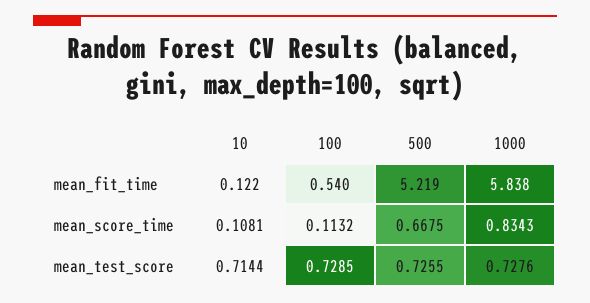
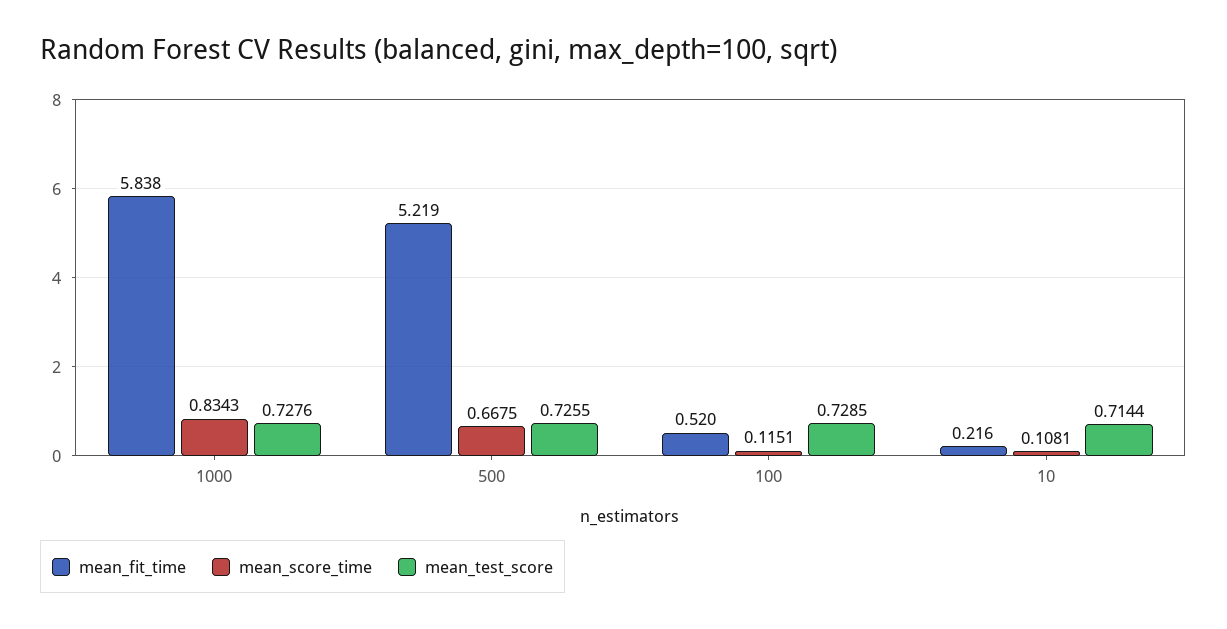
  {
    "mean_fit_time": {
-     "10": 0.122,
+     "10": 0.216,
-     "100": 0.54,
+     "100": 0.52,
      "500": 5.219,
      "1000": 5.838
    },
    "mean_score_time": {
      "10": 0.1081,
-     "100": 0.1132,
+     "100": 0.1151,
      "500": 0.6675,
      "1000": 0.8343
    },
    "mean_test_score": {
      "10": 0.7144,
      "100": 0.7285,
      "500": 0.7255,
      "1000": 0.7276
    }
  }

